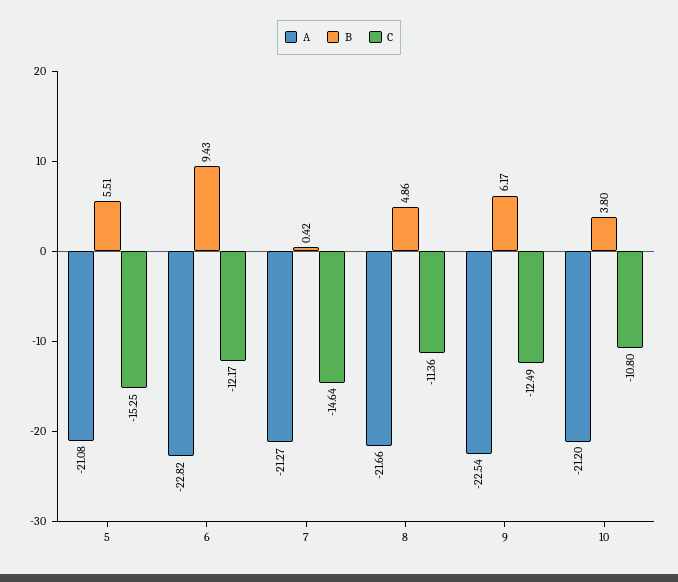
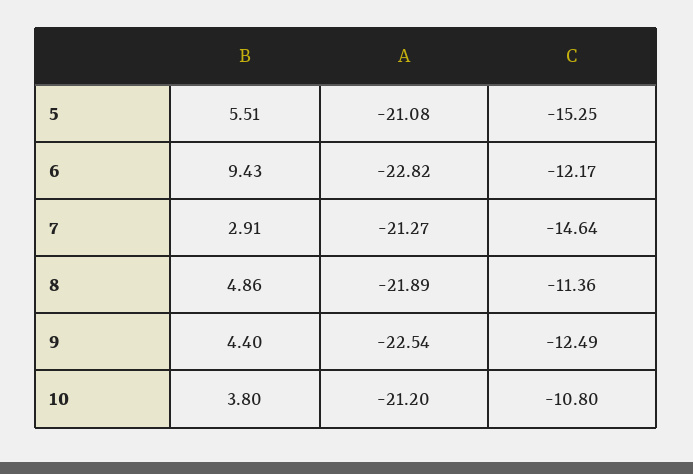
  {
    "A": {
      "5": -21.08,
      "6": -22.82,
      "7": -21.27,
-     "8": -21.66,
+     "8": -21.89,
      "9": -22.54,
      "10": -21.2
    },
    "B": {
      "5": 5.51,
      "6": 9.43,
-     "7": 0.42,
+     "7": 2.91,
      "8": 4.86,
-     "9": 6.17,
+     "9": 4.4,
      "10": 3.8
    },
    "C": {
      "5": -15.25,
      "6": -12.17,
      "7": -14.64,
      "8": -11.36,
      "9": -12.49,
      "10": -10.8
    }
  }

